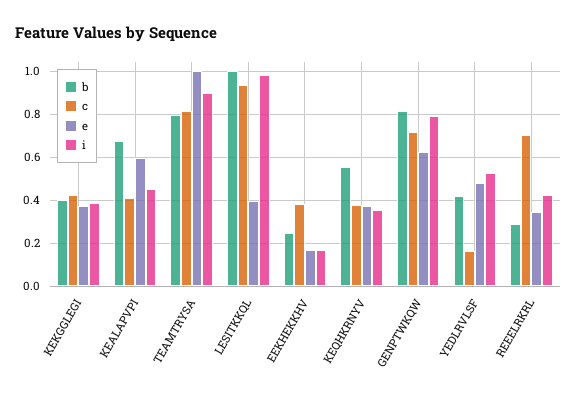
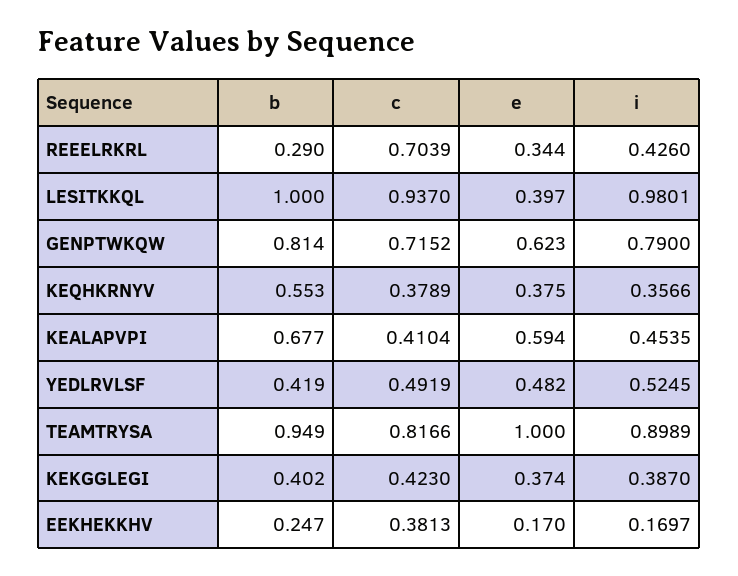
  {
    "b": {
      "KEKGGLEGI": 0.402,
      "KEALAPVPI": 0.677,
-     "TEAMTRYSA": 0.8,
+     "TEAMTRYSA": 0.949,
      "LESITKKQL": 1,
      "EEKHEKKHV": 0.247,
      "KEQHKRNYV": 0.553,
      "GENPTWKQW": 0.814,
      "YEDLRVLSF": 0.419,
      "REEELRKRL": 0.29
    },
    "c": {
      "KEKGGLEGI": 0.423,
      "KEALAPVPI": 0.4104,
      "TEAMTRYSA": 0.8166,
      "LESITKKQL": 0.937,
      "EEKHEKKHV": 0.3813,
      "KEQHKRNYV": 0.3789,
      "GENPTWKQW": 0.7152,
-     "YEDLRVLSF": 0.15,
+     "YEDLRVLSF": 0.4919,
      "REEELRKRL": 0.7039
    },
    "e": {
      "KEKGGLEGI": 0.374,
      "KEALAPVPI": 0.594,
      "TEAMTRYSA": 1,
      "LESITKKQL": 0.397,
      "EEKHEKKHV": 0.17,
      "KEQHKRNYV": 0.375,
      "GENPTWKQW": 0.623,
      "YEDLRVLSF": 0.482,
      "REEELRKRL": 0.344
    },
    "i": {
      "KEKGGLEGI": 0.387,
      "KEALAPVPI": 0.4535,
      "TEAMTRYSA": 0.8989,
      "LESITKKQL": 0.9801,
      "EEKHEKKHV": 0.1697,
      "KEQHKRNYV": 0.3566,
      "GENPTWKQW": 0.79,
      "YEDLRVLSF": 0.5245,
      "REEELRKRL": 0.426
    }
  }

